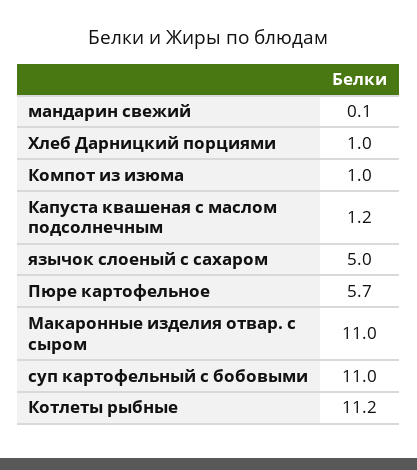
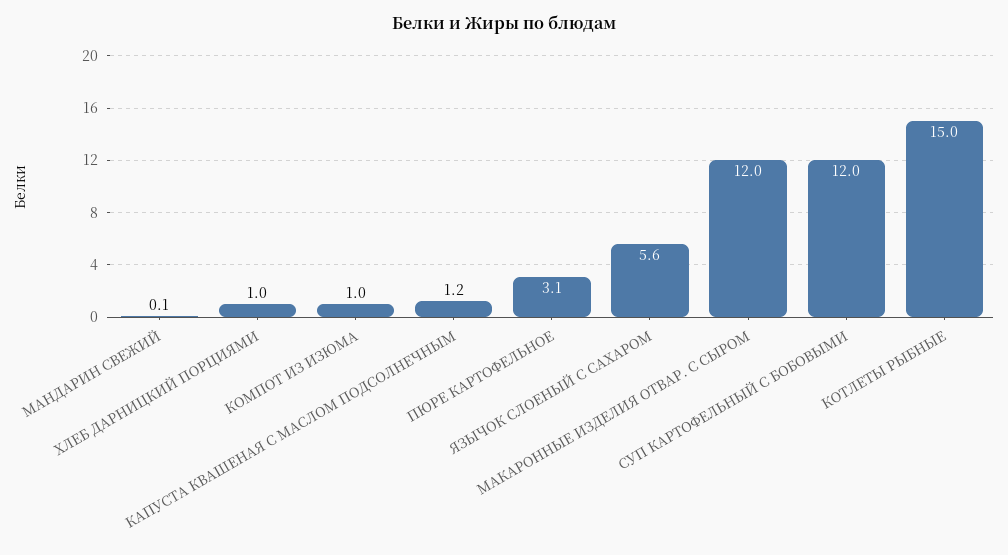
  {
    "мандарин свежий": 0.1,
    "Хлеб Дарницкий порциями": 1,
    "Компот из изюма": 1,
    "Капуста квашеная с маслом подсолнечным": 1.2,
-   "язычок слоеный с сахаром": 5,
+   "язычок слоеный с сахаром": 5.6,
-   "Пюре картофельное": 5.7,
+   "Пюре картофельное": 3.1,
-   "Макаронные изделия отвар. с сыром": 11,
+   "Макаронные изделия отвар. с сыром": 12,
-   "суп картофельный с бобовыми": 11,
+   "суп картофельный с бобовыми": 12,
-   "Котлеты рыбные": 11.2
+   "Котлеты рыбные": 15
  }

